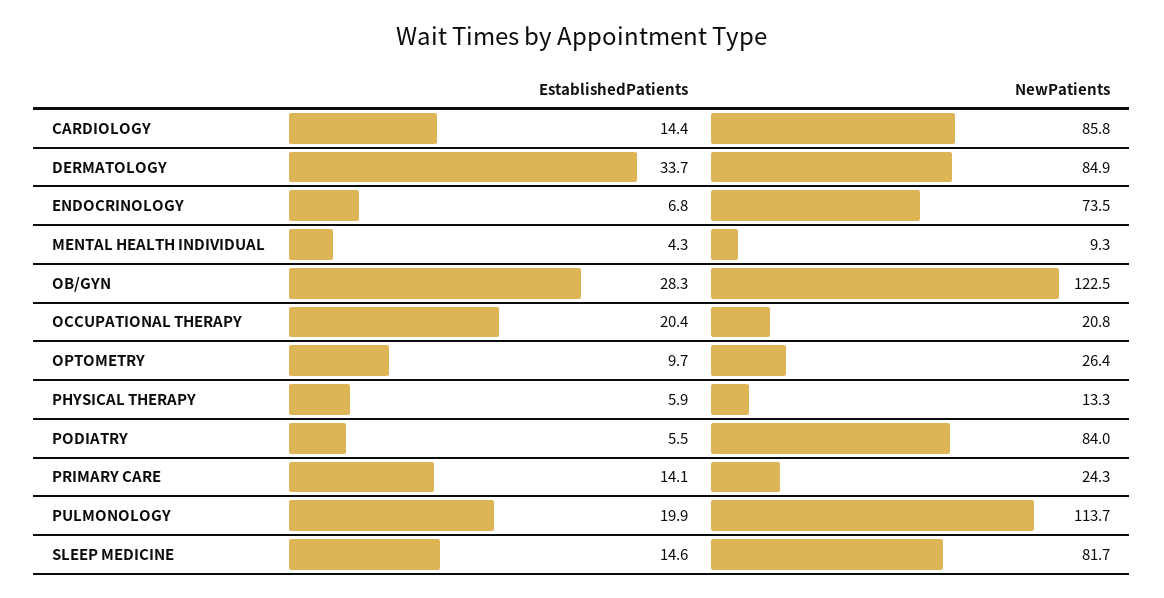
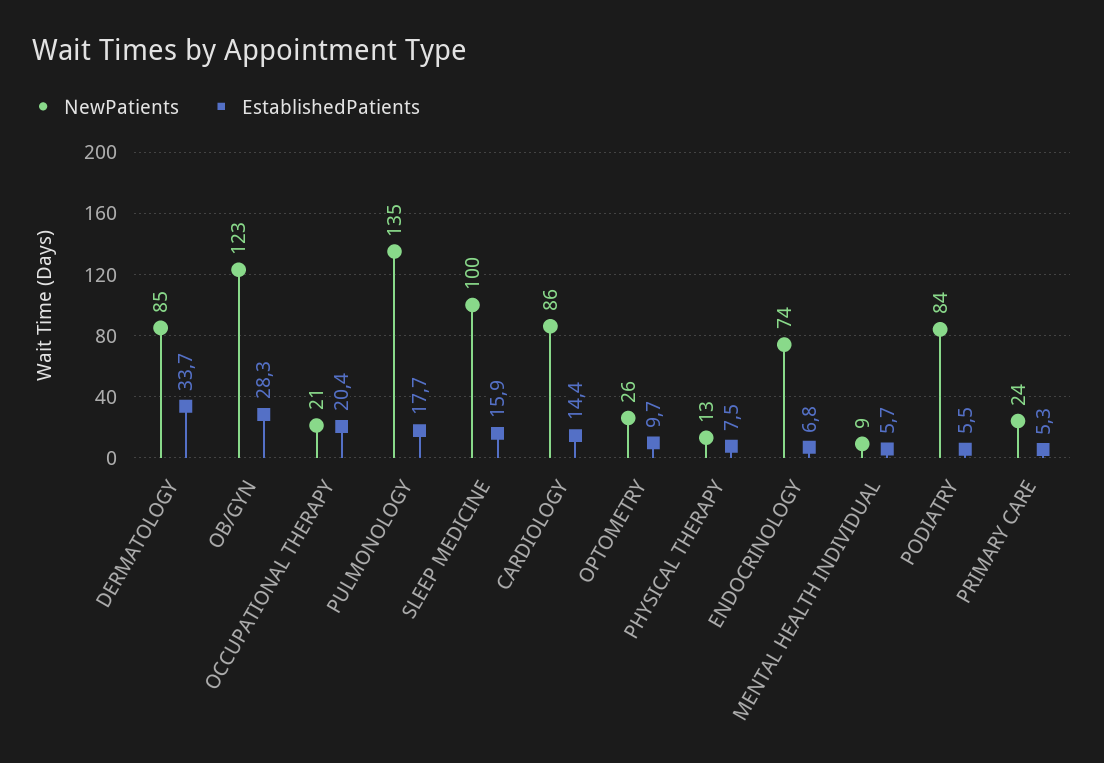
  {
    "EstablishedPatients": {
      "CARDIOLOGY": 14.4,
      "DERMATOLOGY": 33.7,
      "ENDOCRINOLOGY": 6.8,
-     "MENTAL HEALTH INDIVIDUAL": 4.3,
+     "MENTAL HEALTH INDIVIDUAL": 5.7,
      "OB/GYN": 28.3,
      "OCCUPATIONAL THERAPY": 20.4,
      "OPTOMETRY": 9.7,
-     "PHYSICAL THERAPY": 5.9,
+     "PHYSICAL THERAPY": 7.5,
      "PODIATRY": 5.5,
-     "PRIMARY CARE": 14.1,
+     "PRIMARY CARE": 5.3,
-     "PULMONOLOGY": 19.9,
+     "PULMONOLOGY": 17.7,
-     "SLEEP MEDICINE": 14.6
+     "SLEEP MEDICINE": 15.9
    },
    "NewPatients": {
      "CARDIOLOGY": 85.8,
      "DERMATOLOGY": 84.9,
      "ENDOCRINOLOGY": 73.5,
      "MENTAL HEALTH INDIVIDUAL": 9.3,
      "OB/GYN": 122.5,
      "OCCUPATIONAL THERAPY": 20.8,
      "OPTOMETRY": 26.4,
      "PHYSICAL THERAPY": 13.3,
      "PODIATRY": 84,
      "PRIMARY CARE": 24.3,
-     "PULMONOLOGY": 113.7,
+     "PULMONOLOGY": 135,
-     "SLEEP MEDICINE": 81.7
+     "SLEEP MEDICINE": 100
    }
  }

